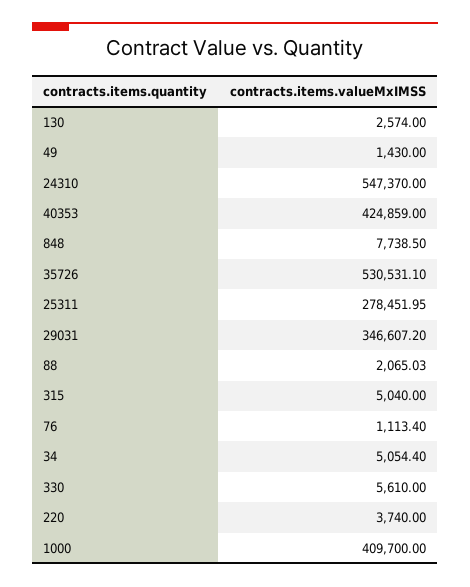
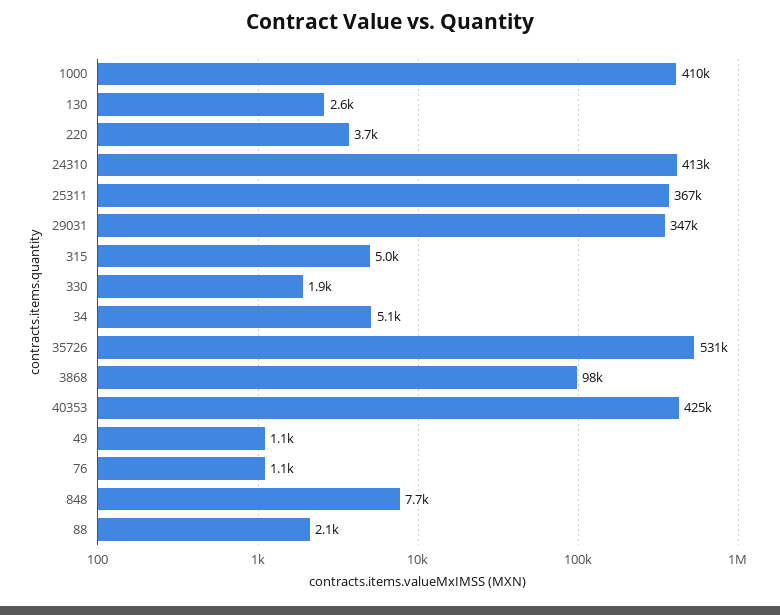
  {
    "130": 2574,
-   "49": 1430,
+   "49": 1100,
-   "24310": 547370,
+   "24310": 413000,
    "40353": 424859,
    "848": 7738.5,
    "35726": 530531.1,
-   "25311": 278451.95,
+   "25311": 367000,
    "29031": 346607.2,
    "88": 2065.03,
    "315": 5040,
    "76": 1113.4,
    "34": 5054.4,
-   "330": 5610,
+   "330": 1900,
    "220": 3740,
-   "1000": 409700
+   "1000": 409700,
+   "3868": 98000
  }

